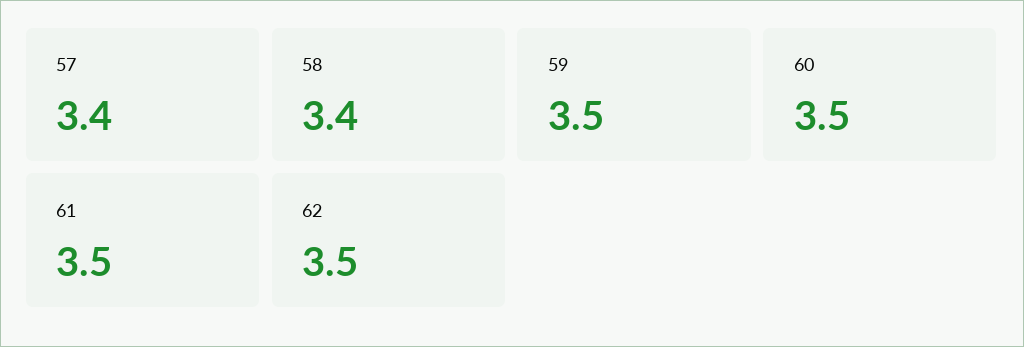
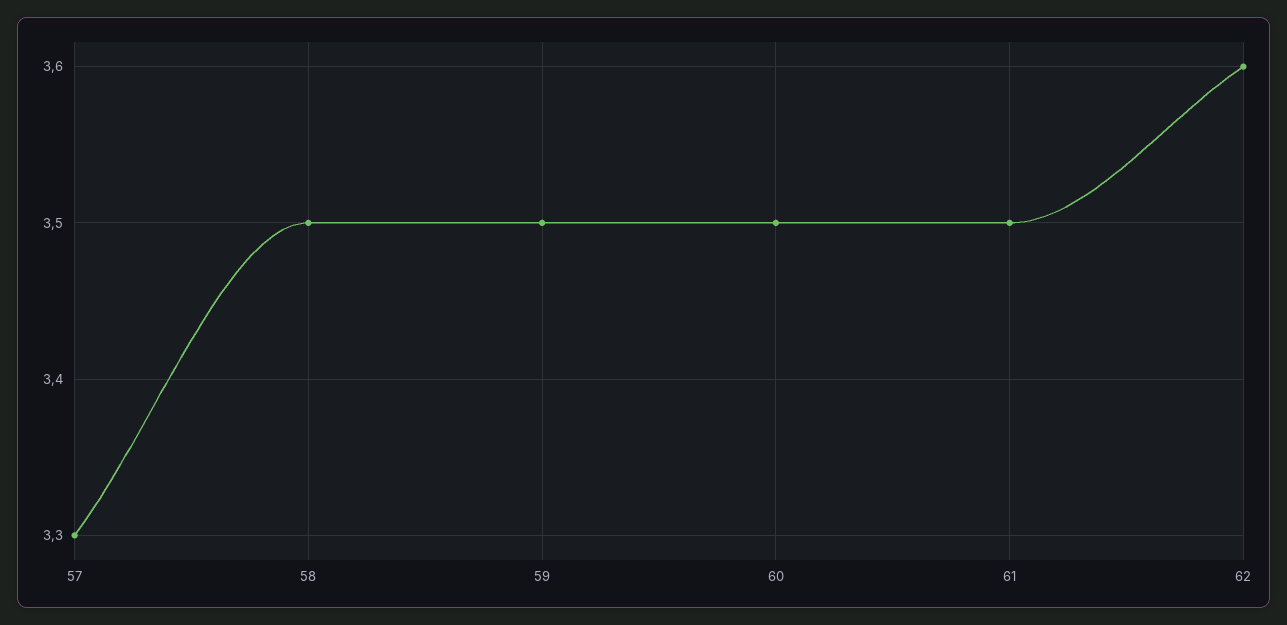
  {
-   "57": 3.4,
+   "57": 3.3,
-   "58": 3.4,
+   "58": 3.5,
    "59": 3.5,
    "60": 3.5,
    "61": 3.5,
-   "62": 3.5
+   "62": 3.6
  }

